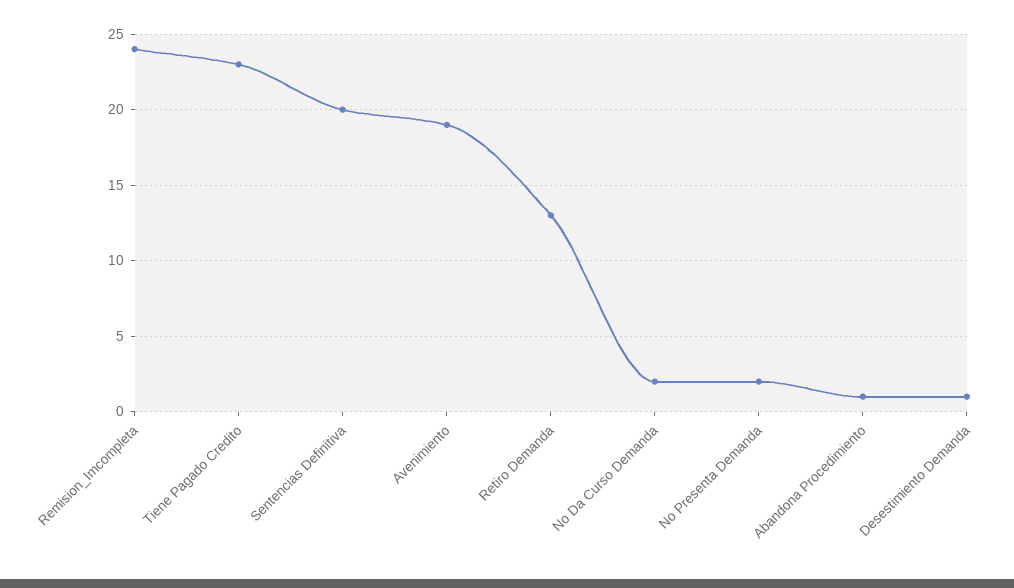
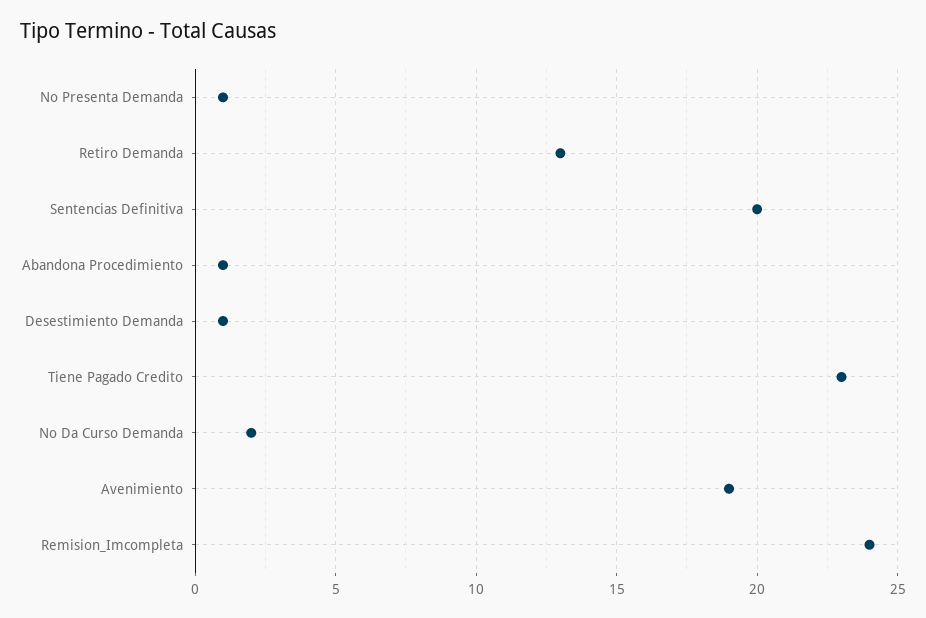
  {
    "Remision_Imcompleta": 24,
    "Tiene Pagado Credito": 23,
    "Sentencias Definitiva": 20,
    "Avenimiento": 19,
    "Retiro Demanda": 13,
    "No Da Curso Demanda": 2,
-   "No Presenta Demanda": 2,
+   "No Presenta Demanda": 1,
    "Abandona Procedimiento": 1,
    "Desestimiento Demanda": 1
  }

